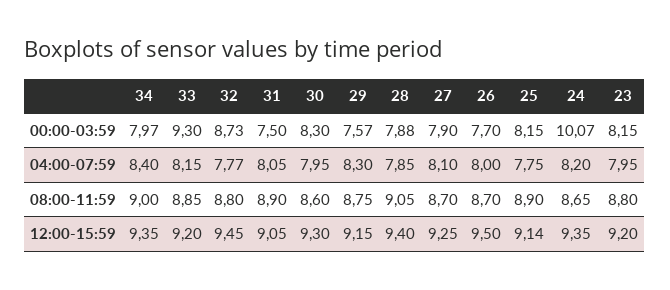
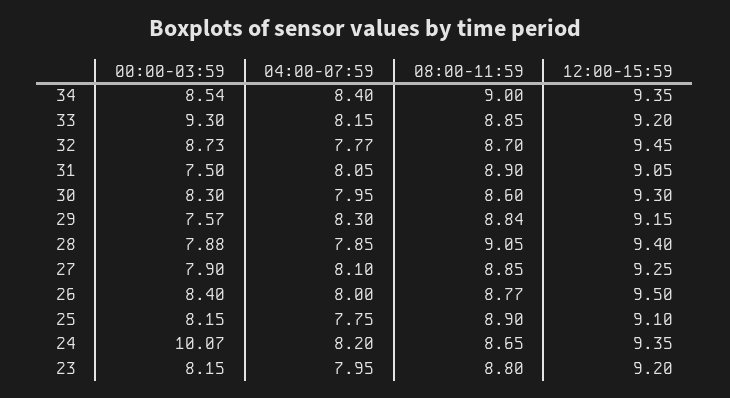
  {
    "34": {
-     "00:00-03:59": 7.97,
+     "00:00-03:59": 8.54,
      "04:00-07:59": 8.4,
      "08:00-11:59": 9,
      "12:00-15:59": 9.35
    },
    "33": {
      "00:00-03:59": 9.3,
      "04:00-07:59": 8.15,
      "08:00-11:59": 8.85,
      "12:00-15:59": 9.2
    },
    "32": {
      "00:00-03:59": 8.73,
      "04:00-07:59": 7.77,
-     "08:00-11:59": 8.8,
+     "08:00-11:59": 8.7,
      "12:00-15:59": 9.45
    },
    "31": {
      "00:00-03:59": 7.5,
      "04:00-07:59": 8.05,
      "08:00-11:59": 8.9,
      "12:00-15:59": 9.05
    },
    "30": {
      "00:00-03:59": 8.3,
      "04:00-07:59": 7.95,
      "08:00-11:59": 8.6,
      "12:00-15:59": 9.3
    },
    "29": {
      "00:00-03:59": 7.57,
      "04:00-07:59": 8.3,
-     "08:00-11:59": 8.75,
+     "08:00-11:59": 8.84,
      "12:00-15:59": 9.15
    },
    "28": {
      "00:00-03:59": 7.88,
      "04:00-07:59": 7.85,
      "08:00-11:59": 9.05,
      "12:00-15:59": 9.4
    },
    "27": {
      "00:00-03:59": 7.9,
      "04:00-07:59": 8.1,
-     "08:00-11:59": 8.7,
+     "08:00-11:59": 8.85,
      "12:00-15:59": 9.25
    },
    "26": {
-     "00:00-03:59": 7.7,
+     "00:00-03:59": 8.4,
      "04:00-07:59": 8,
-     "08:00-11:59": 8.7,
+     "08:00-11:59": 8.77,
      "12:00-15:59": 9.5
    },
    "25": {
      "00:00-03:59": 8.15,
      "04:00-07:59": 7.75,
      "08:00-11:59": 8.9,
-     "12:00-15:59": 9.14
+     "12:00-15:59": 9.1
    },
    "24": {
      "00:00-03:59": 10.07,
      "04:00-07:59": 8.2,
      "08:00-11:59": 8.65,
      "12:00-15:59": 9.35
    },
    "23": {
      "00:00-03:59": 8.15,
      "04:00-07:59": 7.95,
      "08:00-11:59": 8.8,
      "12:00-15:59": 9.2
    }
  }

